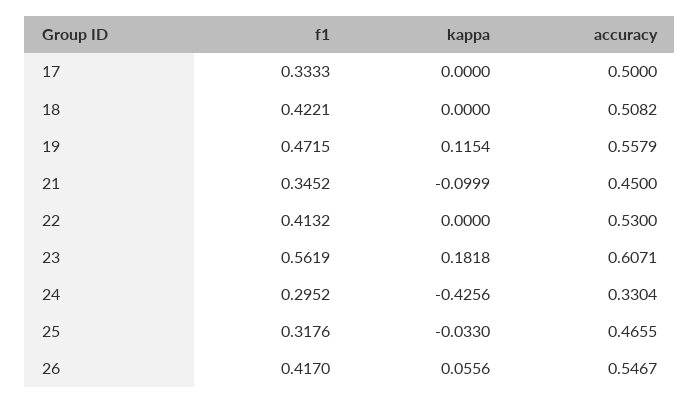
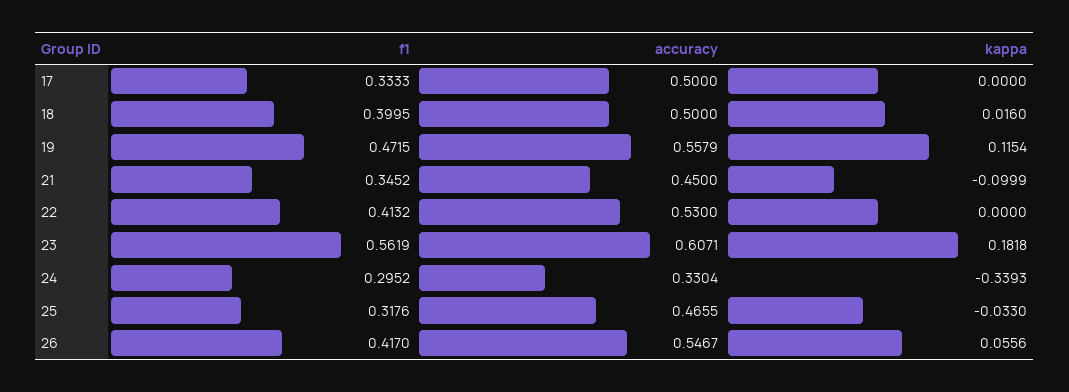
  {
    "f1": {
      "17": 0.3333,
-     "18": 0.4221,
+     "18": 0.3995,
      "19": 0.4715,
      "21": 0.3452,
      "22": 0.4132,
      "23": 0.5619,
      "24": 0.2952,
      "25": 0.3176,
      "26": 0.417
    },
    "kappa": {
      "17": 0,
-     "18": 0,
+     "18": 0.016,
      "19": 0.1154,
      "21": -0.0999,
      "22": 0,
      "23": 0.1818,
-     "24": -0.4256,
+     "24": -0.3393,
      "25": -0.033,
      "26": 0.0556
    },
    "accuracy": {
      "17": 0.5,
-     "18": 0.5082,
+     "18": 0.5,
      "19": 0.5579,
      "21": 0.45,
      "22": 0.53,
      "23": 0.6071,
      "24": 0.3304,
      "25": 0.4655,
      "26": 0.5467
    }
  }

